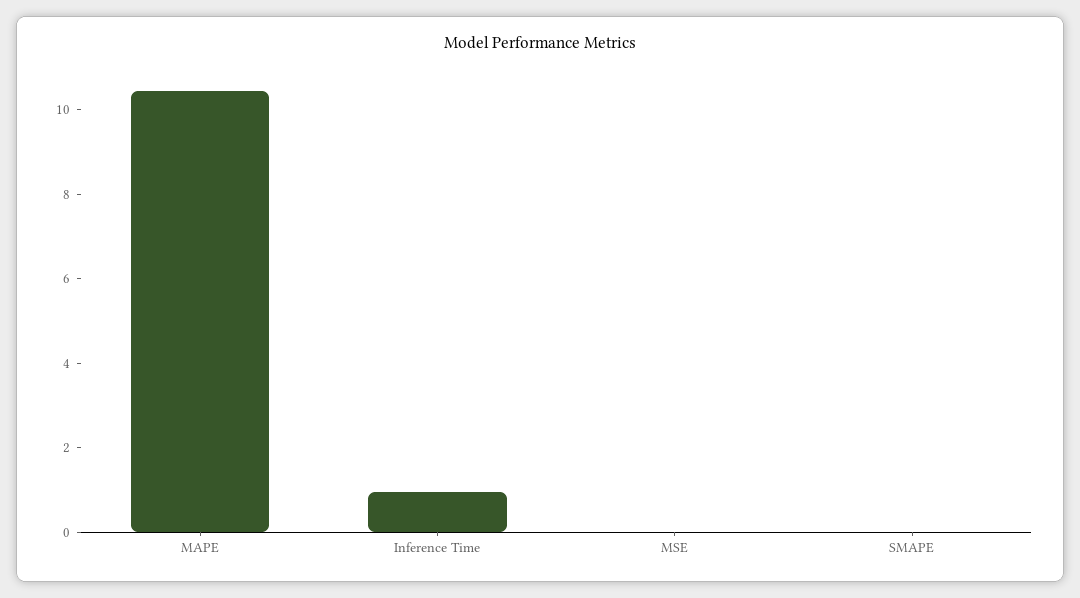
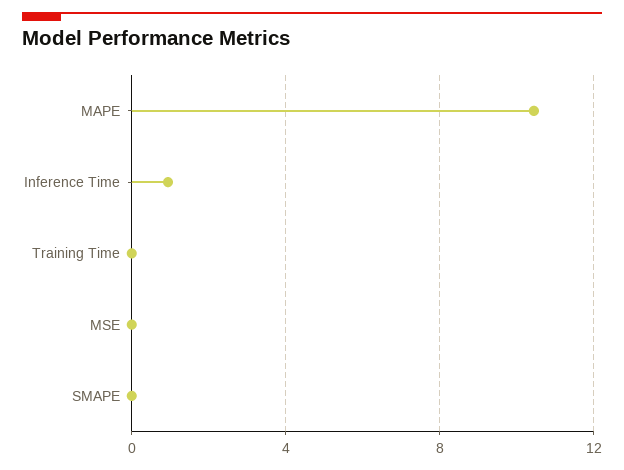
  {
    "MAPE": 10.5,
    "Inference Time": 1,
    "MSE": 0,
-   "SMAPE": 0
+   "SMAPE": 0,
+   "Training Time": 0
  }

